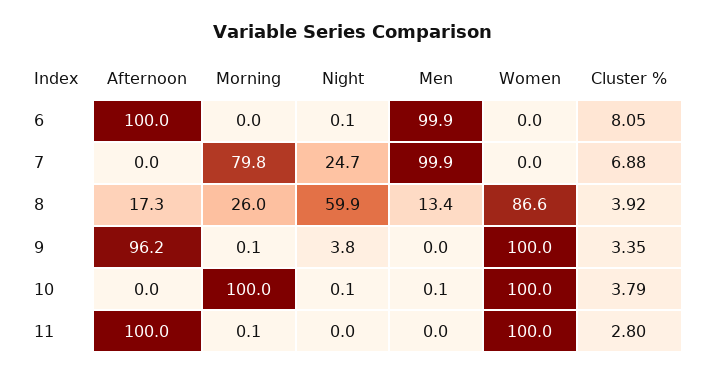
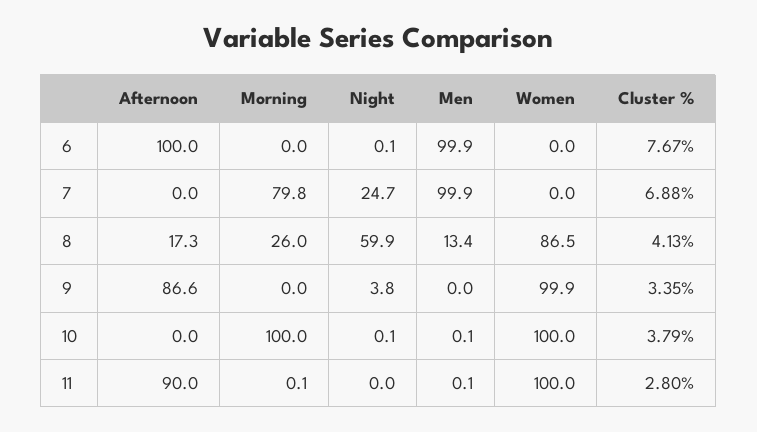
  {
    "Afternoon": {
      "6": 100,
      "7": 0,
      "8": 17.3,
-     "9": 96.2,
+     "9": 86.6,
      "10": 0,
-     "11": 100
+     "11": 90
    },
    "Morning": {
      "6": 0,
      "7": 79.8,
      "8": 26,
-     "9": 0.1,
+     "9": 0,
      "10": 100,
      "11": 0.1
    },
    "Night": {
      "6": 0.1,
      "7": 24.7,
      "8": 59.9,
      "9": 3.8,
      "10": 0.1,
      "11": 0
    },
    "Men": {
      "6": 99.9,
      "7": 99.9,
      "8": 13.4,
      "9": 0,
      "10": 0.1,
-     "11": 0
+     "11": 0.1
    },
    "Women": {
      "6": 0,
      "7": 0,
-     "8": 86.6,
+     "8": 86.5,
-     "9": 100,
+     "9": 99.9,
      "10": 100,
      "11": 100
    },
    "Cluster %": {
-     "6": 8.05,
+     "6": 7.67,
      "7": 6.88,
-     "8": 3.92,
+     "8": 4.13,
      "9": 3.35,
      "10": 3.79,
      "11": 2.8
    }
  }

